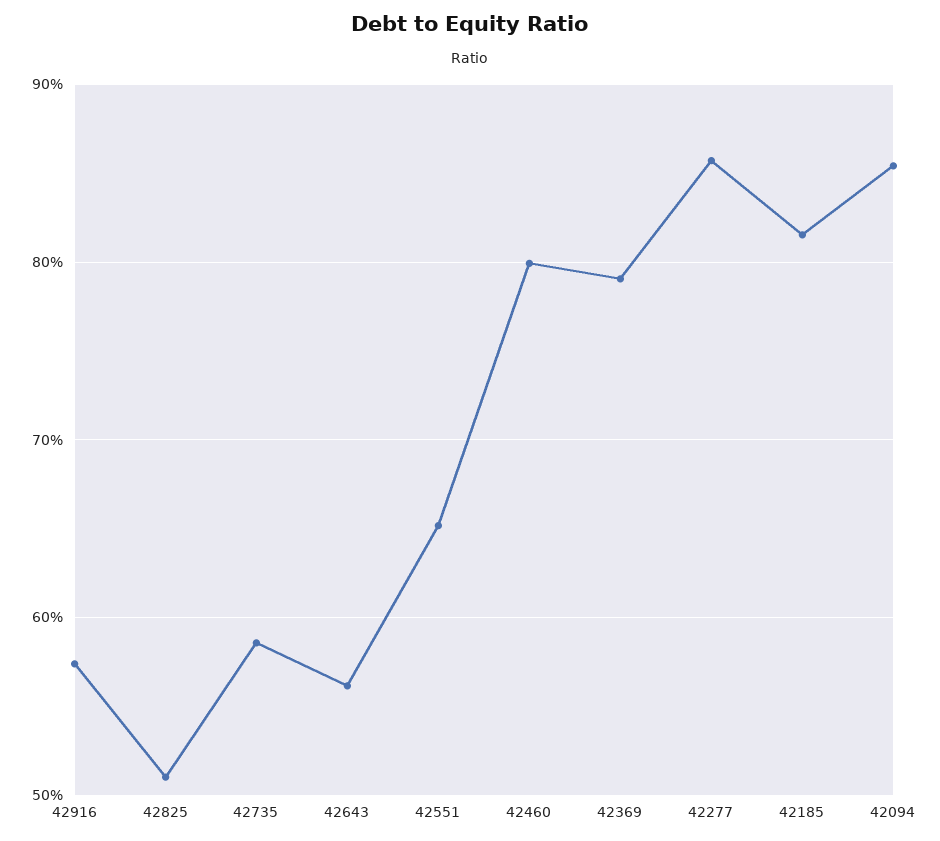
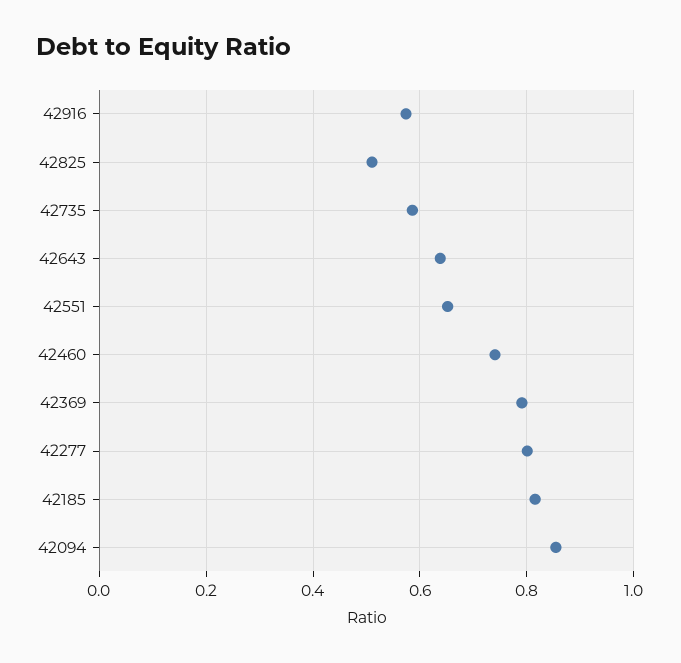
  {
    "42916": 0.57,
    "42825": 0.51,
    "42735": 0.59,
-   "42643": 0.56,
+   "42643": 0.64,
    "42551": 0.65,
-   "42460": 0.8,
+   "42460": 0.74,
    "42369": 0.79,
-   "42277": 0.86,
+   "42277": 0.8,
    "42185": 0.82,
    "42094": 0.85
  }

